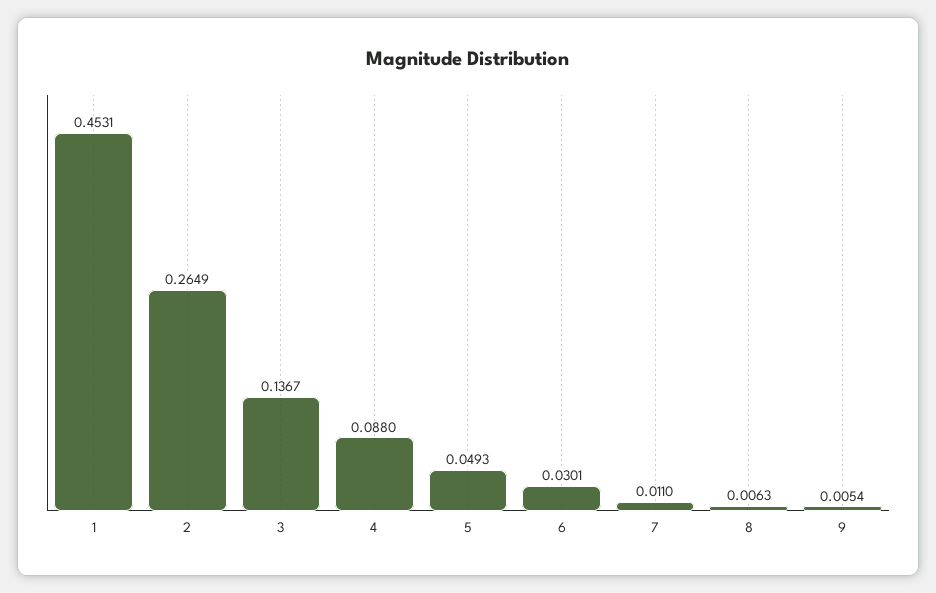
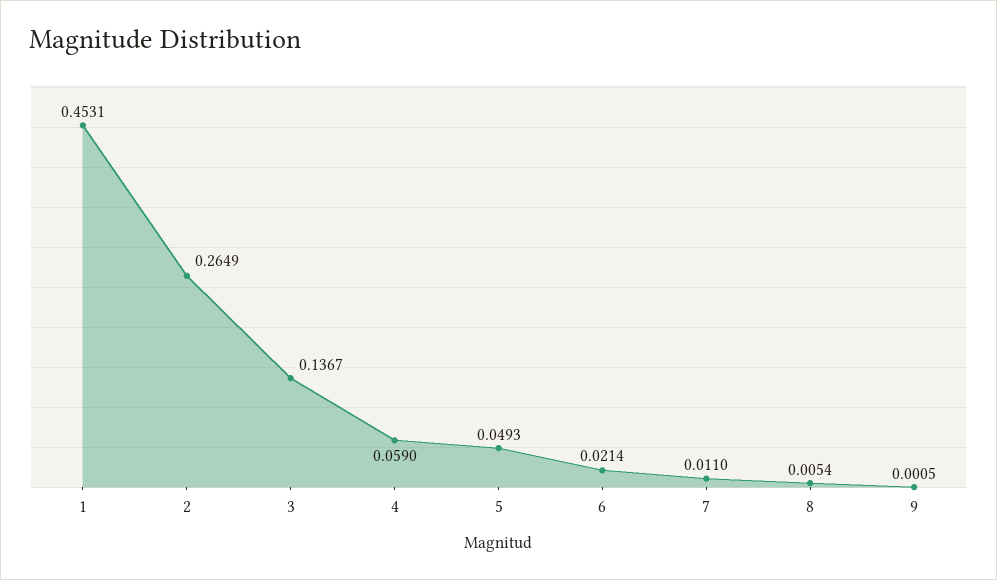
  {
    "1": 0.4531,
    "2": 0.2649,
    "3": 0.1367,
-   "4": 0.088,
+   "4": 0.059,
    "5": 0.0493,
-   "6": 0.0301,
+   "6": 0.0214,
    "7": 0.011,
-   "8": 0.0063,
+   "8": 0.0054,
-   "9": 0.0054
+   "9": 0.0005
  }

